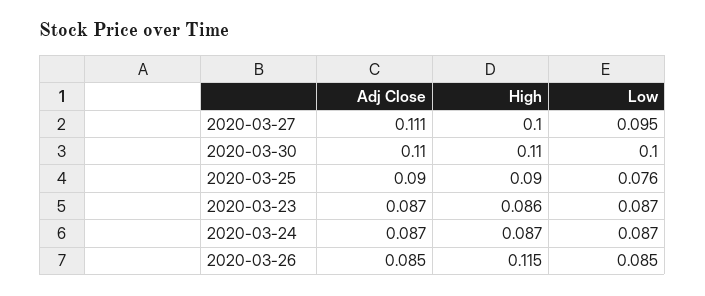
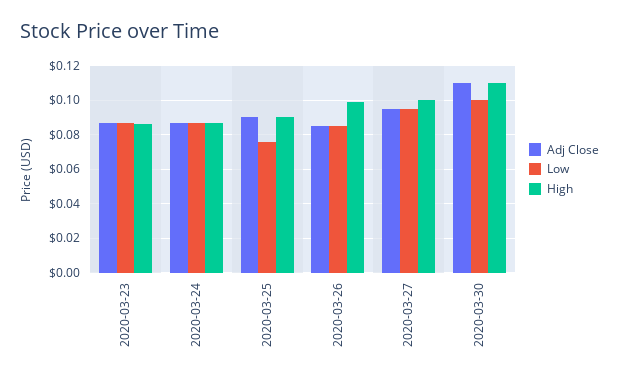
  {
    "Adj Close": {
-     "2020-03-27": 0.111,
+     "2020-03-27": 0.095,
      "2020-03-30": 0.11,
      "2020-03-25": 0.09,
      "2020-03-23": 0.087,
      "2020-03-24": 0.087,
      "2020-03-26": 0.085
    },
    "High": {
      "2020-03-27": 0.1,
      "2020-03-30": 0.11,
      "2020-03-25": 0.09,
      "2020-03-23": 0.086,
      "2020-03-24": 0.087,
-     "2020-03-26": 0.115
+     "2020-03-26": 0.1
    },
    "Low": {
      "2020-03-27": 0.095,
      "2020-03-30": 0.1,
      "2020-03-25": 0.076,
      "2020-03-23": 0.087,
      "2020-03-24": 0.087,
      "2020-03-26": 0.085
    }
  }

